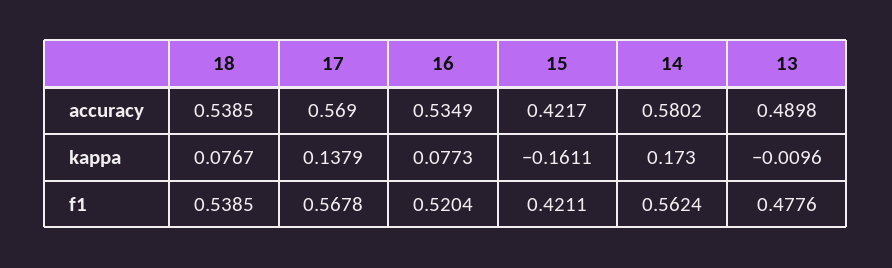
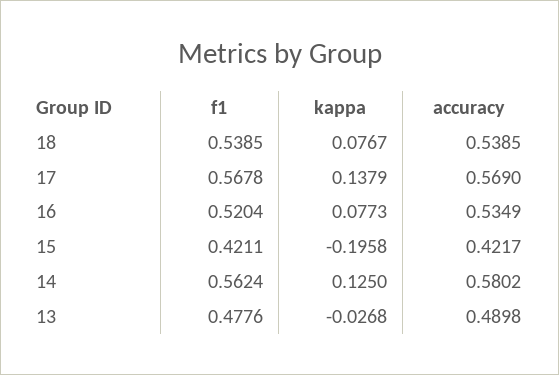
  {
    "18": {
      "accuracy": 0.5385,
      "kappa": 0.0767,
      "f1": 0.5385
    },
    "17": {
      "accuracy": 0.569,
      "kappa": 0.1379,
      "f1": 0.5678
    },
    "16": {
      "accuracy": 0.5349,
      "kappa": 0.0773,
      "f1": 0.5204
    },
    "15": {
      "accuracy": 0.4217,
-     "kappa": -0.1611,
+     "kappa": -0.1958,
      "f1": 0.4211
    },
    "14": {
      "accuracy": 0.5802,
-     "kappa": 0.173,
+     "kappa": 0.125,
      "f1": 0.5624
    },
    "13": {
      "accuracy": 0.4898,
-     "kappa": -0.0096,
+     "kappa": -0.0268,
      "f1": 0.4776
    }
  }

